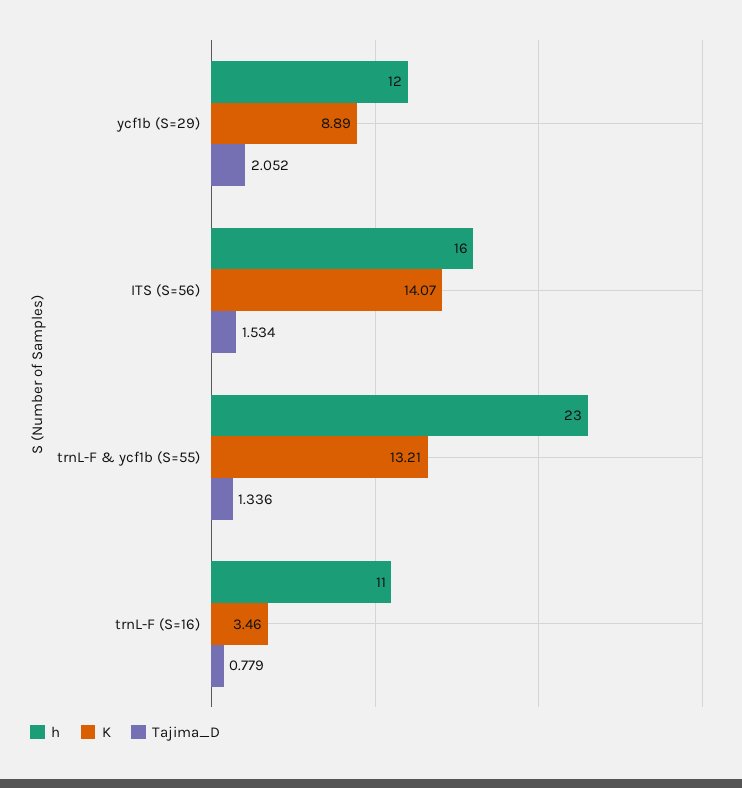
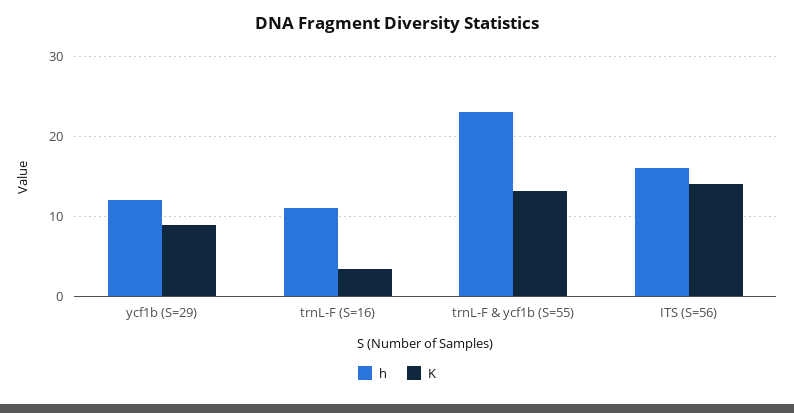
  {
    "h": {
      "ycf1b (S=29)": 12,
      "ITS (S=56)": 16,
      "trnL-F & ycf1b (S=55)": 23,
      "trnL-F (S=16)": 11
    },
    "K": {
      "ycf1b (S=29)": 8.89,
      "ITS (S=56)": 14.07,
      "trnL-F & ycf1b (S=55)": 13.21,
      "trnL-F (S=16)": 3.46
-   },
+   }
-   "Tajima_D": {
-     "ycf1b (S=29)": 2.052,
-     "ITS (S=56)": 1.534,
-     "trnL-F & ycf1b (S=55)": 1.336,
-     "trnL-F (S=16)": 0.779
-   }
  }

